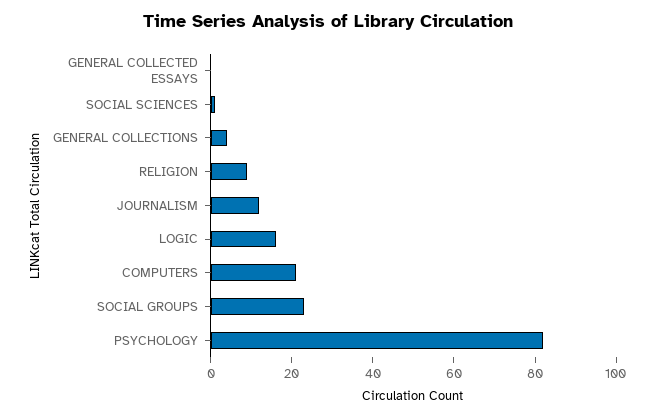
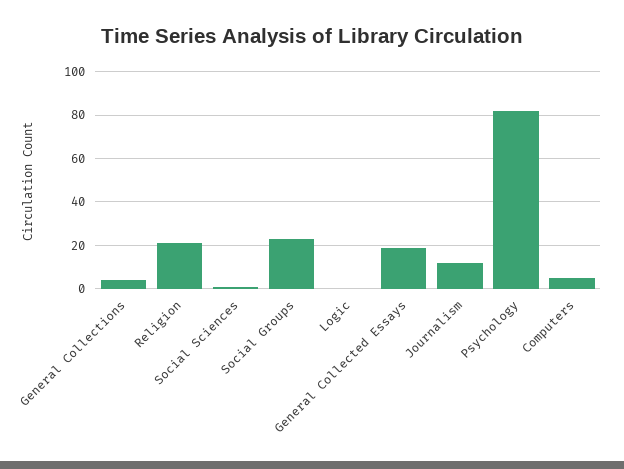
  {
-   "GENERAL COLLECTED ESSAYS": 0,
+   "GENERAL COLLECTED ESSAYS": 20,
    "SOCIAL SCIENCES": 0,
    "GENERAL COLLECTIONS": 5,
-   "RELIGION": 10,
+   "RELIGION": 20,
    "JOURNALISM": 10,
-   "LOGIC": 15,
+   "LOGIC": 0,
-   "COMPUTERS": 20,
+   "COMPUTERS": 5,
    "SOCIAL GROUPS": 25,
    "PSYCHOLOGY": 80
  }

